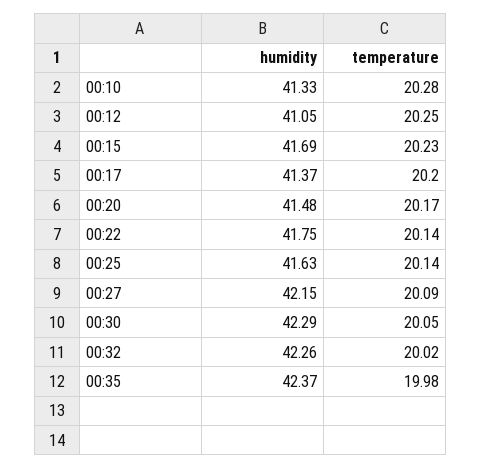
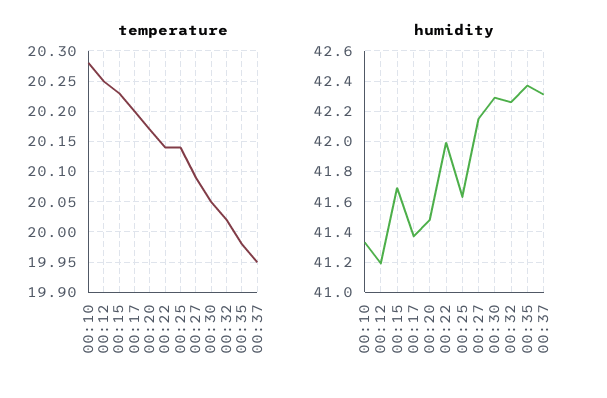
  {
    "humidity": {
      "00:10": 41.33,
-     "00:12": 41.05,
+     "00:12": 41.2,
      "00:15": 41.69,
      "00:17": 41.37,
      "00:20": 41.48,
-     "00:22": 41.75,
+     "00:22": 42,
      "00:25": 41.63,
      "00:27": 42.15,
      "00:30": 42.29,
      "00:32": 42.26,
-     "00:35": 42.37
+     "00:35": 42.37,
+     "00:37": 42.3
    },
    "temperature": {
      "00:10": 20.28,
      "00:12": 20.25,
      "00:15": 20.23,
      "00:17": 20.2,
      "00:20": 20.17,
      "00:22": 20.14,
      "00:25": 20.14,
      "00:27": 20.09,
      "00:30": 20.05,
      "00:32": 20.02,
-     "00:35": 19.98
+     "00:35": 19.98,
+     "00:37": 19.95
    }
  }

